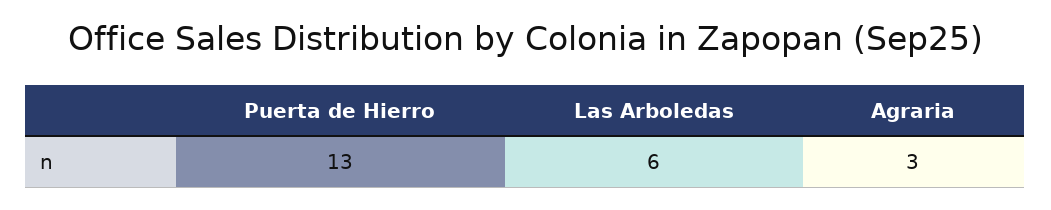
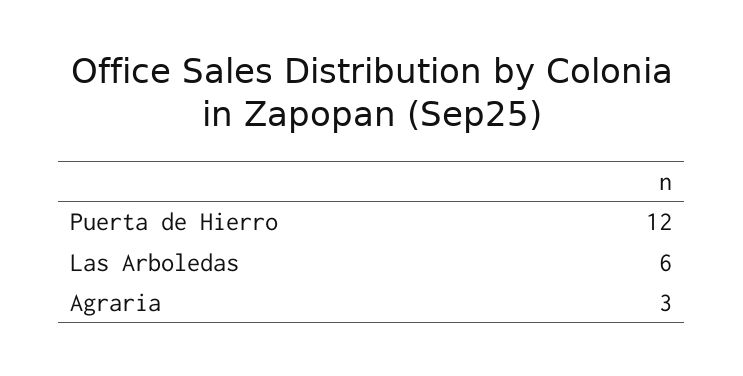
  {
-   "Puerta de Hierro": 13,
+   "Puerta de Hierro": 12,
    "Las Arboledas": 6,
    "Agraria": 3
  }

